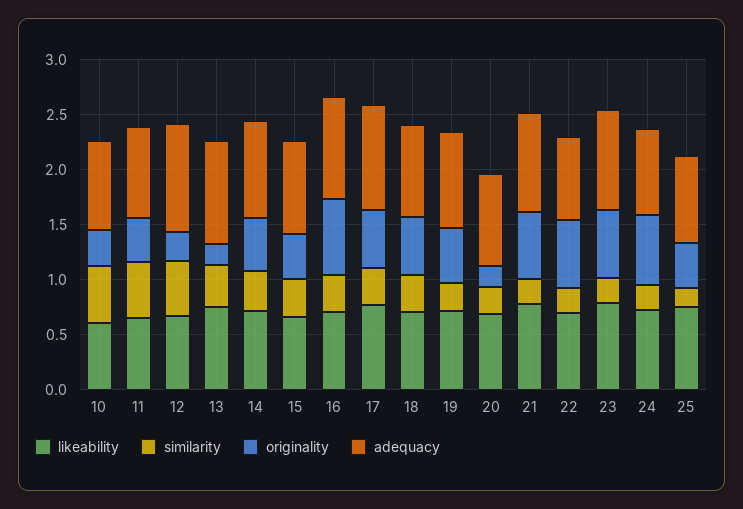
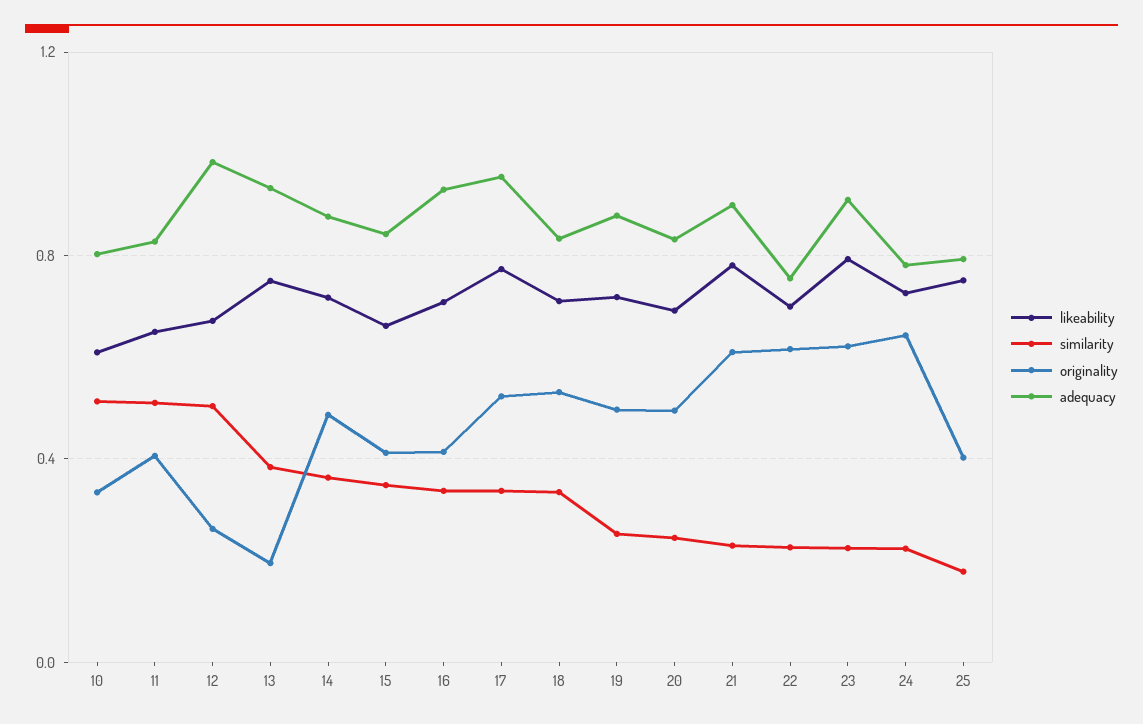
  {
    "likeability": {
      "10": 0.6,
      "11": 0.65,
      "12": 0.65,
      "13": 0.75,
      "14": 0.7,
      "15": 0.65,
      "16": 0.7,
      "17": 0.75,
      "18": 0.7,
      "19": 0.7,
      "20": 0.7,
      "21": 0.8,
      "22": 0.7,
      "23": 0.8,
      "24": 0.75,
      "25": 0.75
    },
    "similarity": {
      "10": 0.5,
      "11": 0.5,
      "12": 0.5,
      "13": 0.4,
      "14": 0.35,
      "15": 0.35,
      "16": 0.35,
      "17": 0.35,
      "18": 0.35,
      "19": 0.25,
      "20": 0.25,
      "21": 0.25,
      "22": 0.25,
      "23": 0.2,
      "24": 0.2,
      "25": 0.2
    },
    "originality": {
      "10": 0.35,
      "11": 0.4,
      "12": 0.25,
      "13": 0.2,
      "14": 0.5,
      "15": 0.4,
-     "16": 0.7,
+     "16": 0.4,
      "17": 0.5,
      "18": 0.55,
      "19": 0.5,
-     "20": 0.2,
+     "20": 0.5,
      "21": 0.6,
      "22": 0.6,
      "23": 0.6,
      "24": 0.65,
      "25": 0.4
    },
    "adequacy": {
      "10": 0.8,
      "11": 0.85,
      "12": 1,
      "13": 0.95,
      "14": 0.9,
      "15": 0.85,
      "16": 0.95,
      "17": 0.95,
      "18": 0.85,
      "19": 0.9,
      "20": 0.85,
      "21": 0.9,
      "22": 0.75,
      "23": 0.9,
      "24": 0.8,
      "25": 0.8
    }
  }

